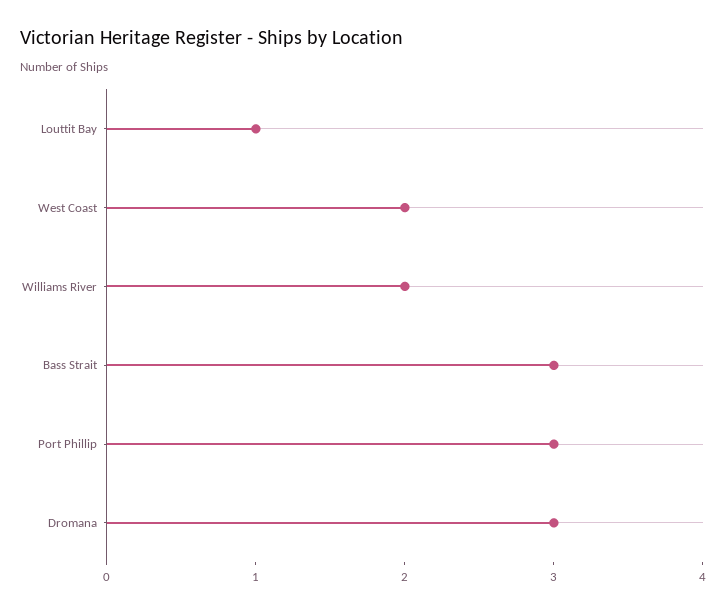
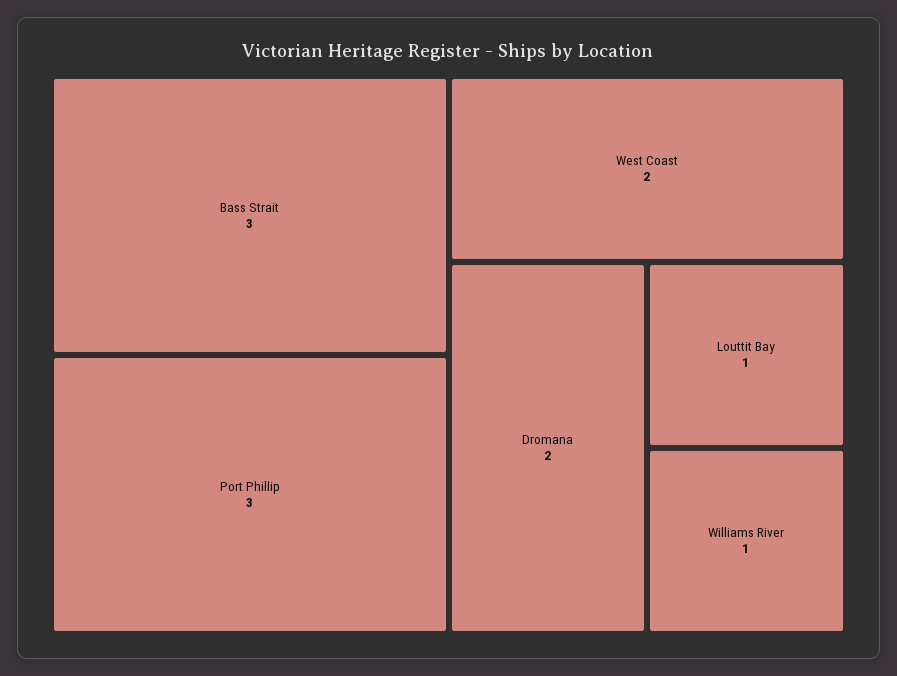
  {
    "Louttit Bay": 1,
    "West Coast": 2,
-   "Williams River": 2,
+   "Williams River": 1,
    "Bass Strait": 3,
    "Port Phillip": 3,
-   "Dromana": 3
+   "Dromana": 2
  }

